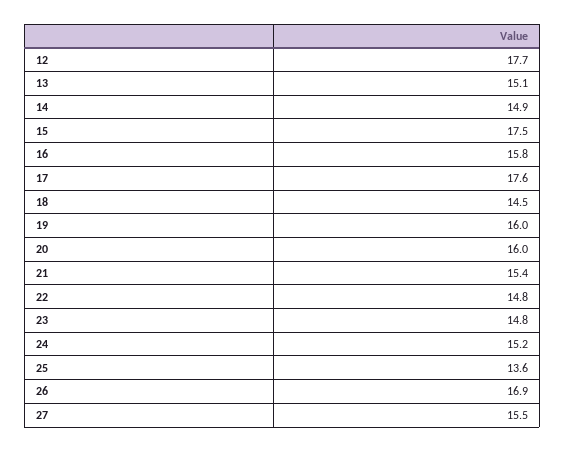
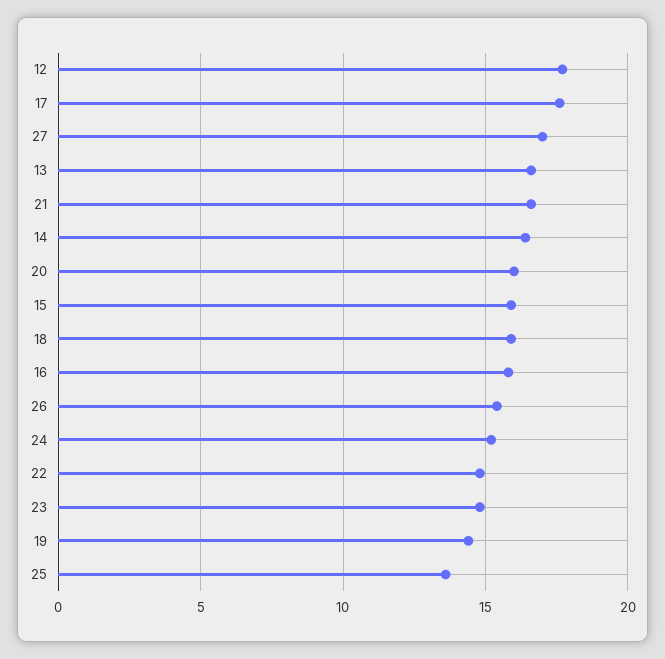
  {
    "12": 17.7,
-   "13": 15.1,
+   "13": 16.5,
-   "14": 14.9,
+   "14": 16.5,
-   "15": 17.5,
+   "15": 16,
    "16": 15.8,
    "17": 17.6,
-   "18": 14.5,
+   "18": 16,
-   "19": 16,
+   "19": 14.5,
    "20": 16,
-   "21": 15.4,
+   "21": 16.5,
    "22": 14.8,
    "23": 14.8,
    "24": 15.2,
    "25": 13.6,
-   "26": 16.9,
+   "26": 15.5,
-   "27": 15.5
+   "27": 17
  }

